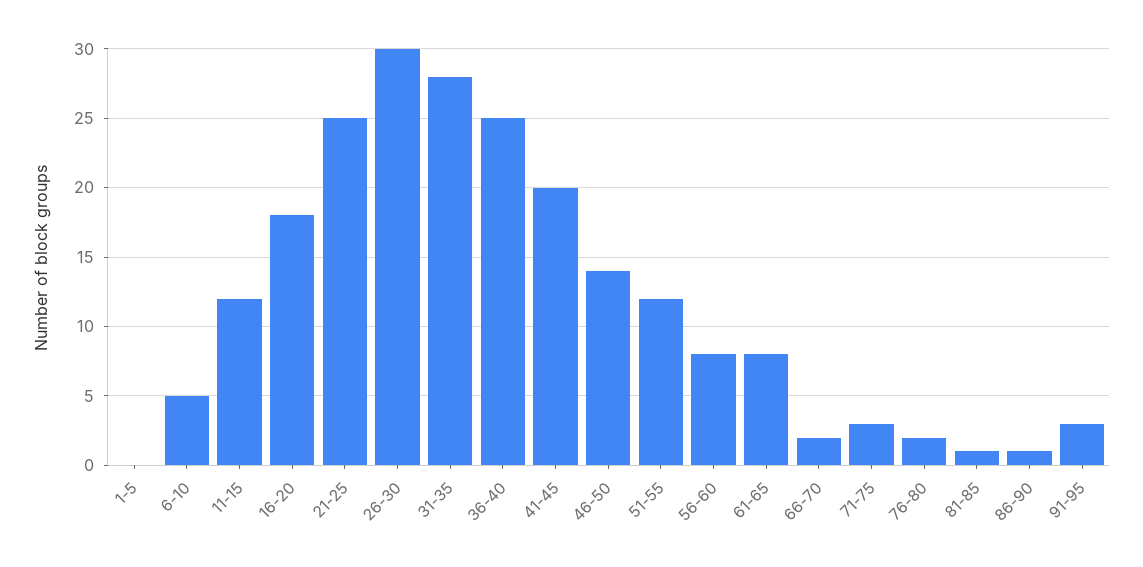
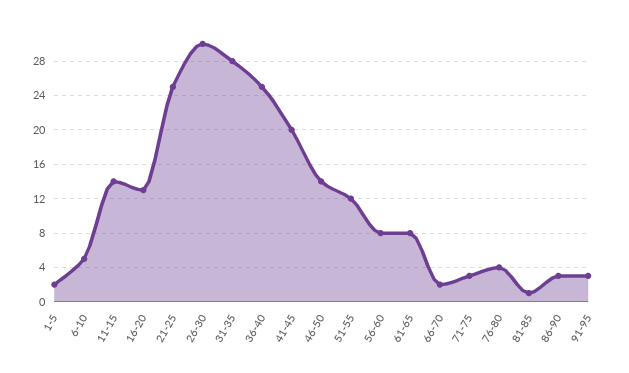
  {
-   "1-5": 0,
+   "1-5": 2,
    "6-10": 5,
-   "11-15": 12,
+   "11-15": 14,
-   "16-20": 18,
+   "16-20": 13,
    "21-25": 25,
    "26-30": 30,
    "31-35": 28,
    "36-40": 25,
    "41-45": 20,
    "46-50": 14,
    "51-55": 12,
    "56-60": 8,
    "61-65": 8,
    "66-70": 2,
    "71-75": 3,
-   "76-80": 2,
+   "76-80": 4,
    "81-85": 1,
-   "86-90": 1,
+   "86-90": 3,
    "91-95": 3
  }

